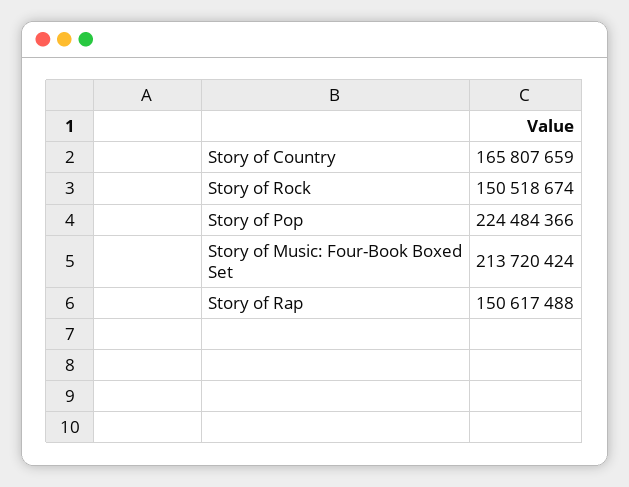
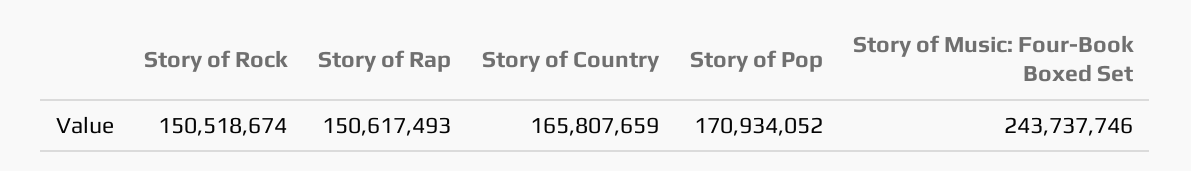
  {
    "Story of Country": 165807659,
    "Story of Rock": 150518674,
-   "Story of Pop": 224484366,
+   "Story of Pop": 170934052,
-   "Story of Music: Four-Book Boxed Set": 213720424,
+   "Story of Music: Four-Book Boxed Set": 243737746,
-   "Story of Rap": 150617488
+   "Story of Rap": 150617493
  }

